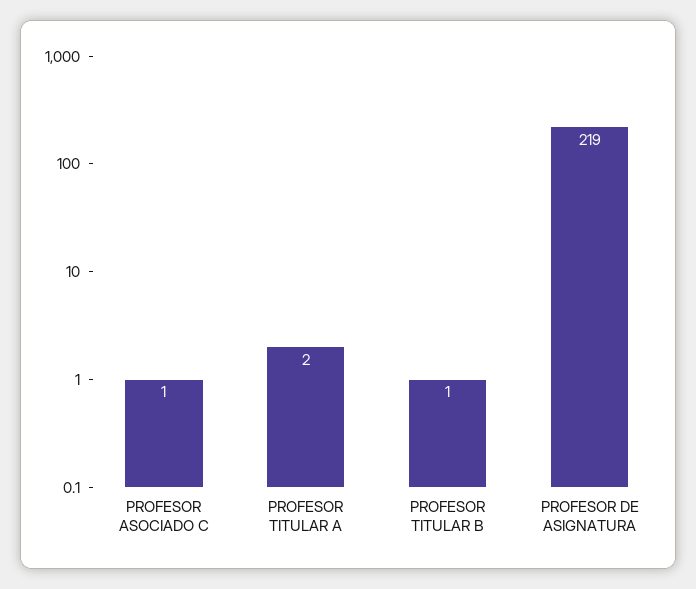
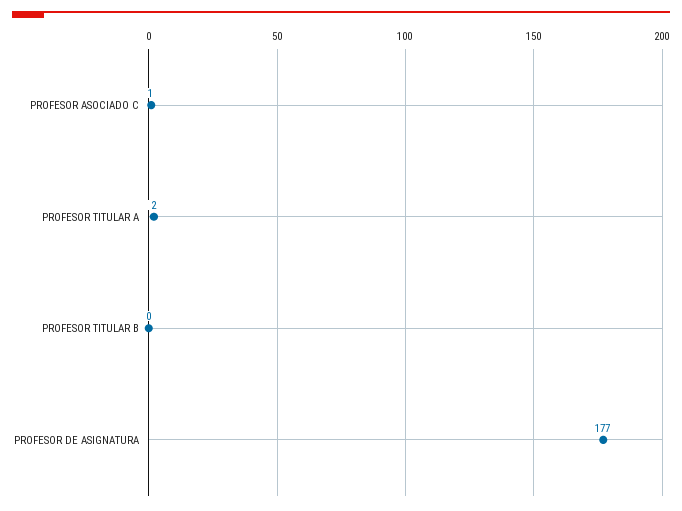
  {
    "PROFESOR ASOCIADO C": 1,
    "PROFESOR TITULAR A": 2,
-   "PROFESOR TITULAR B": 1,
+   "PROFESOR TITULAR B": 0,
-   "PROFESOR DE ASIGNATURA": 219
+   "PROFESOR DE ASIGNATURA": 177
  }

